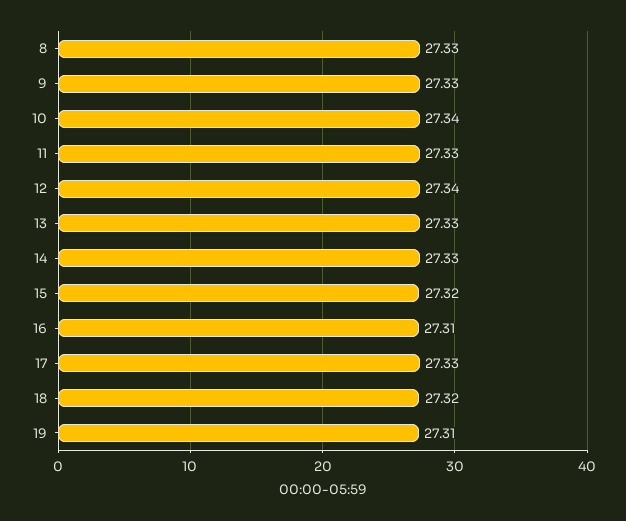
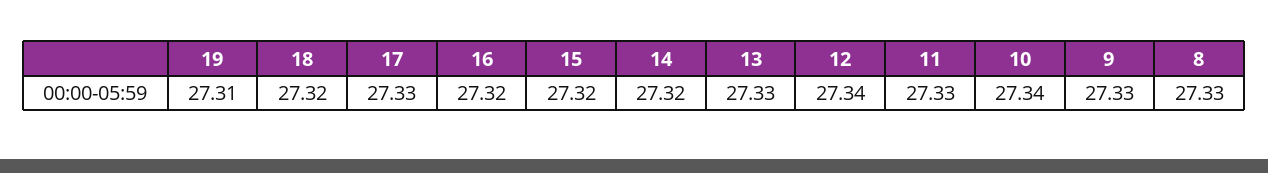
  {
    "8": 27.33,
    "9": 27.33,
    "10": 27.34,
    "11": 27.33,
    "12": 27.34,
    "13": 27.33,
-   "14": 27.33,
+   "14": 27.32,
    "15": 27.32,
-   "16": 27.31,
+   "16": 27.32,
    "17": 27.33,
    "18": 27.32,
    "19": 27.31
  }

